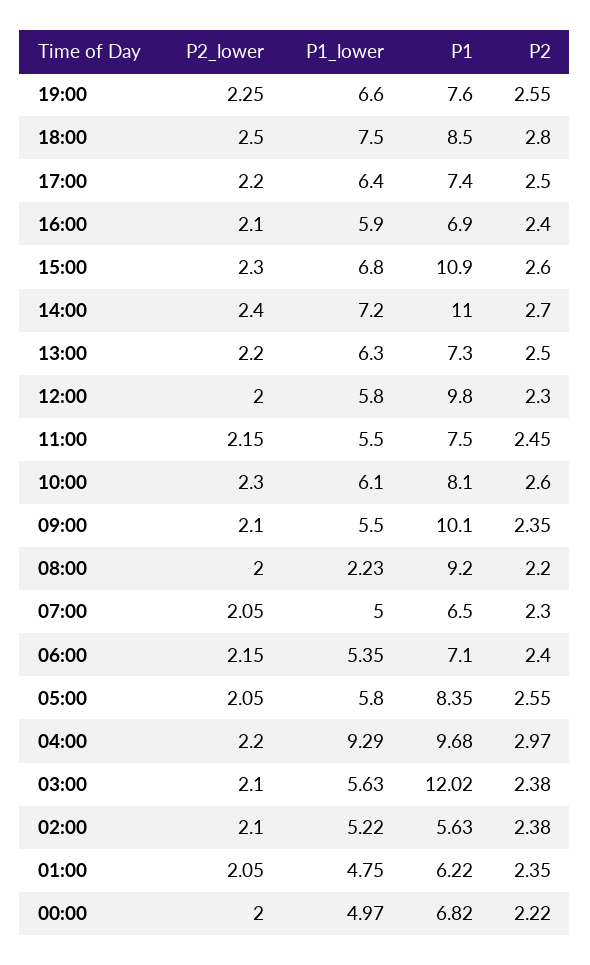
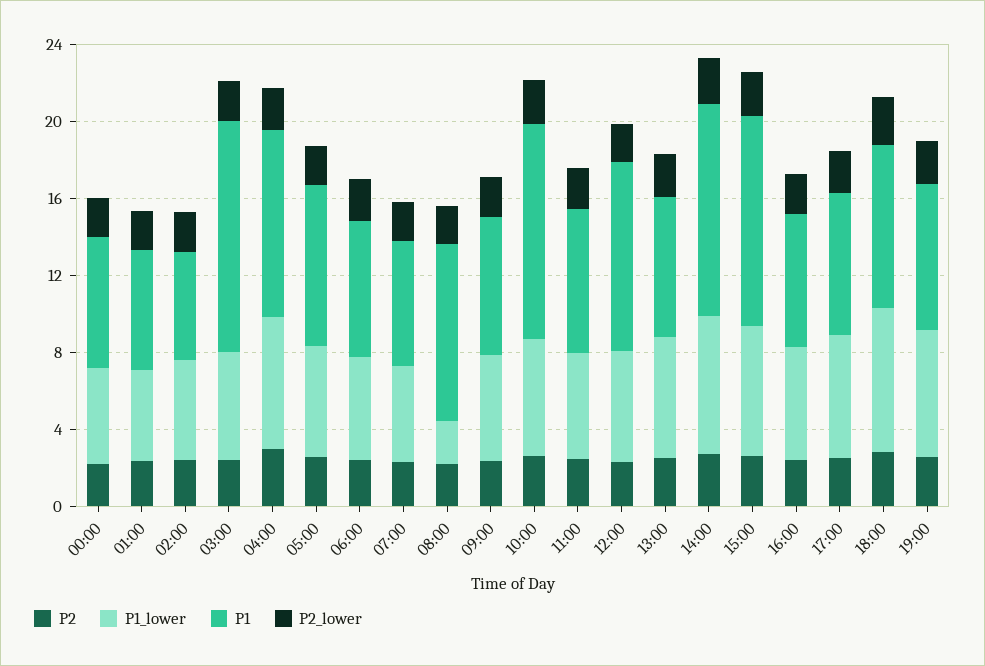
  {
    "P2_lower": {
      "19:00": 2.25,
      "18:00": 2.5,
      "17:00": 2.2,
      "16:00": 2.1,
      "15:00": 2.3,
      "14:00": 2.4,
      "13:00": 2.2,
      "12:00": 2,
      "11:00": 2.15,
      "10:00": 2.3,
      "09:00": 2.1,
      "08:00": 2,
      "07:00": 2.05,
      "06:00": 2.15,
      "05:00": 2.05,
      "04:00": 2.2,
      "03:00": 2.1,
      "02:00": 2.1,
      "01:00": 2.05,
      "00:00": 2
    },
    "P1_lower": {
      "19:00": 6.6,
      "18:00": 7.5,
      "17:00": 6.4,
      "16:00": 5.9,
      "15:00": 6.8,
      "14:00": 7.2,
      "13:00": 6.3,
      "12:00": 5.8,
      "11:00": 5.5,
      "10:00": 6.1,
      "09:00": 5.5,
      "08:00": 2.23,
      "07:00": 5,
      "06:00": 5.35,
      "05:00": 5.8,
-     "04:00": 9.29,
+     "04:00": 7,
      "03:00": 5.63,
      "02:00": 5.22,
      "01:00": 4.75,
      "00:00": 4.97
    },
    "P1": {
      "19:00": 7.6,
      "18:00": 8.5,
      "17:00": 7.4,
      "16:00": 6.9,
      "15:00": 10.9,
      "14:00": 11,
      "13:00": 7.3,
      "12:00": 9.8,
      "11:00": 7.5,
-     "10:00": 8.1,
+     "10:00": 11,
-     "09:00": 10.1,
+     "09:00": 7,
      "08:00": 9.2,
      "07:00": 6.5,
      "06:00": 7.1,
      "05:00": 8.35,
      "04:00": 9.68,
      "03:00": 12.02,
      "02:00": 5.63,
      "01:00": 6.22,
      "00:00": 6.82
    },
    "P2": {
      "19:00": 2.55,
      "18:00": 2.8,
      "17:00": 2.5,
      "16:00": 2.4,
      "15:00": 2.6,
      "14:00": 2.7,
      "13:00": 2.5,
      "12:00": 2.3,
      "11:00": 2.45,
      "10:00": 2.6,
      "09:00": 2.35,
      "08:00": 2.2,
      "07:00": 2.3,
      "06:00": 2.4,
      "05:00": 2.55,
      "04:00": 2.97,
      "03:00": 2.38,
      "02:00": 2.38,
      "01:00": 2.35,
      "00:00": 2.22
    }
  }

